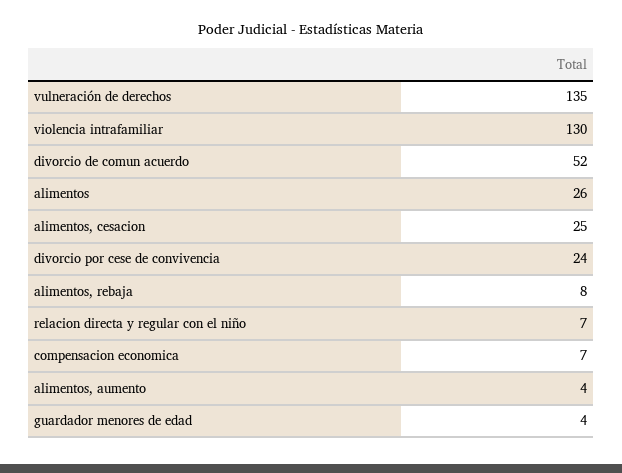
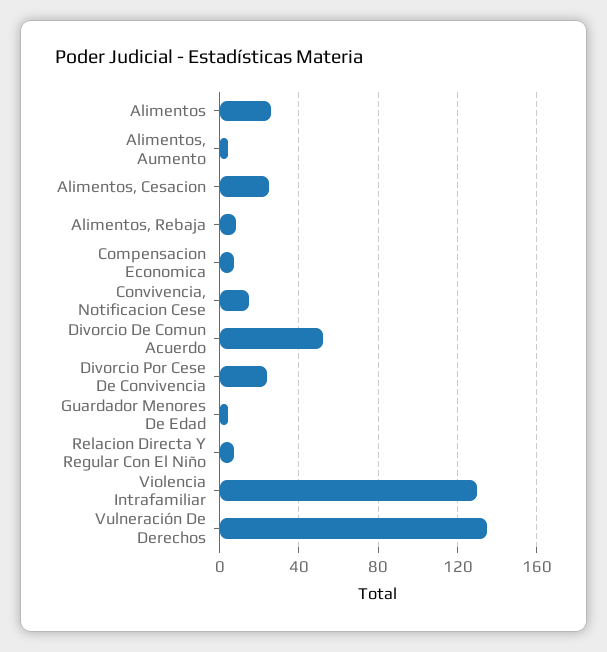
  {
    "vulneración de derechos": 135,
    "violencia intrafamiliar": 130,
    "divorcio de comun acuerdo": 52,
    "alimentos": 26,
    "alimentos, cesacion": 25,
    "divorcio por cese de convivencia": 24,
    "alimentos, rebaja": 8,
    "relacion directa y regular con el niño": 7,
    "compensacion economica": 7,
    "alimentos, aumento": 4,
-   "guardador menores de edad": 4
+   "guardador menores de edad": 4,
+   "Convivencia, Notificacion Cese": 15
  }

